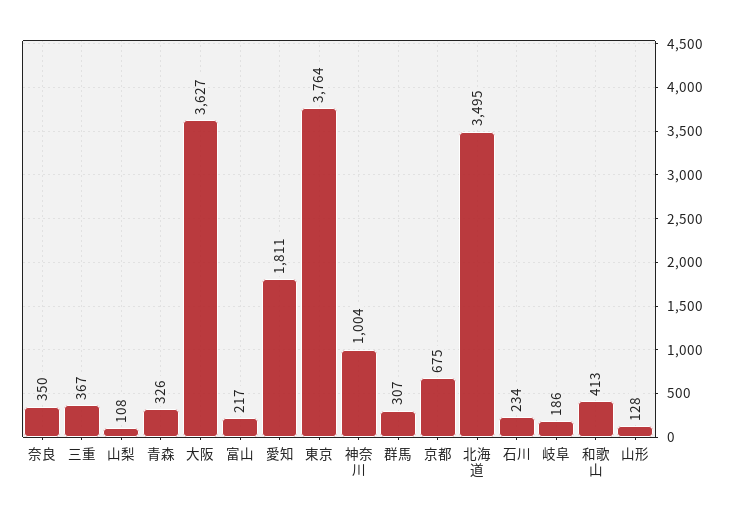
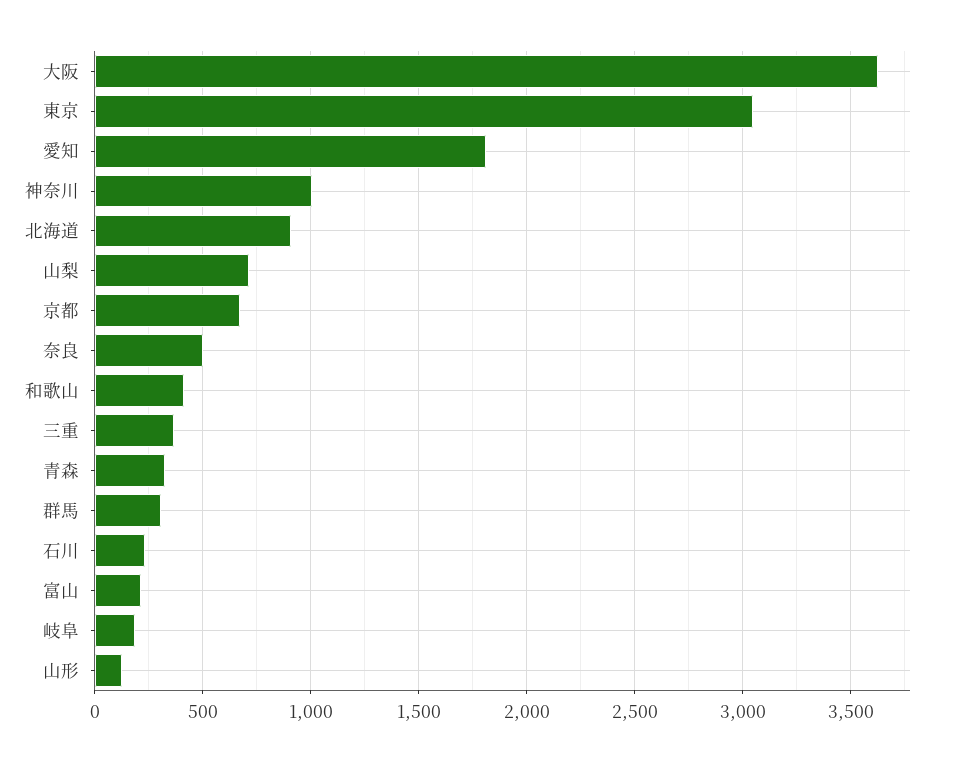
  {
-   "奈良": 350,
+   "奈良": 500,
    "三重": 367,
-   "山梨": 108,
+   "山梨": 700,
    "青森": 326,
    "大阪": 3627,
    "富山": 217,
    "愛知": 1811,
-   "東京": 3764,
+   "東京": 3050,
    "神奈川": 1004,
    "群馬": 307,
    "京都": 675,
-   "北海道": 3495,
+   "北海道": 900,
    "石川": 234,
    "岐阜": 186,
    "和歌山": 413,
    "山形": 128
  }

